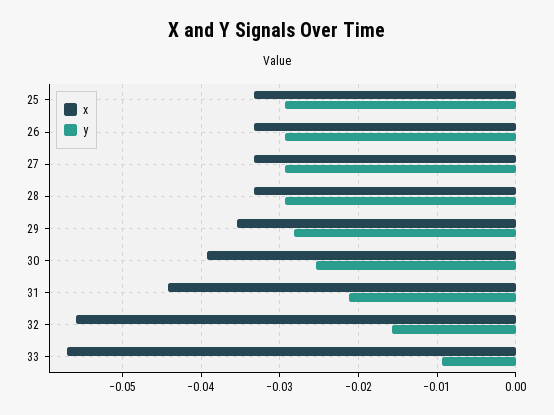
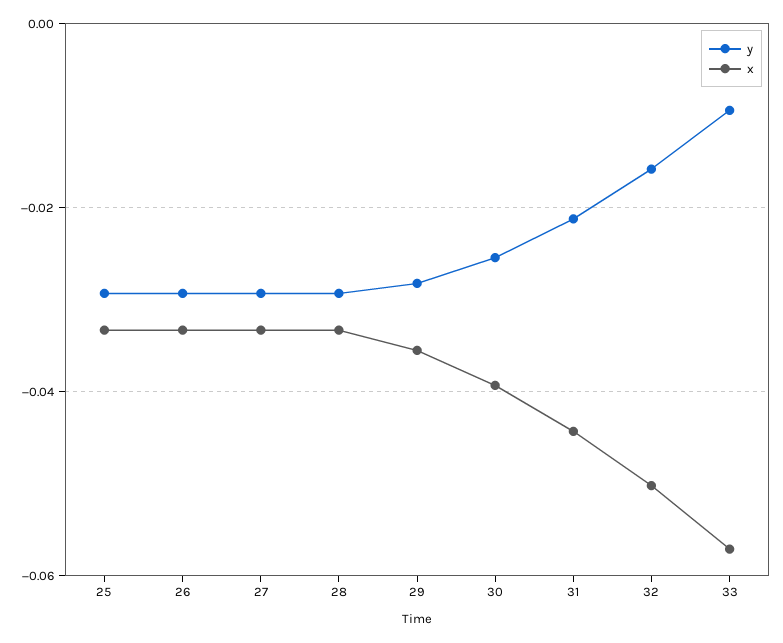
  {
    "x": {
      "25": -0.033,
      "26": -0.033,
      "27": -0.033,
      "28": -0.033,
      "29": -0.036,
      "30": -0.039,
      "31": -0.044,
-     "32": -0.056,
+     "32": -0.05,
      "33": -0.057
    },
    "y": {
      "25": -0.029,
      "26": -0.029,
      "27": -0.029,
      "28": -0.029,
      "29": -0.028,
      "30": -0.025,
      "31": -0.021,
      "32": -0.016,
      "33": -0.009
    }
  }

